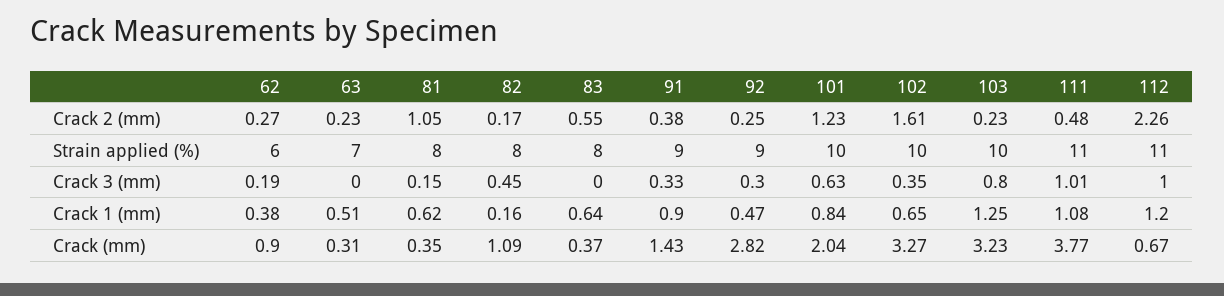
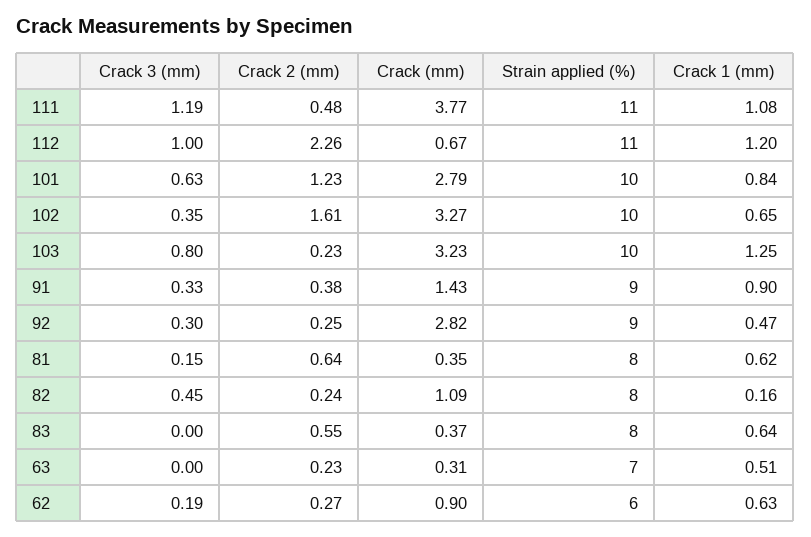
  {
    "62": {
      "Crack 2 (mm)": 0.27,
      "Strain applied (%)": 6,
      "Crack 3 (mm)": 0.19,
-     "Crack 1 (mm)": 0.38,
+     "Crack 1 (mm)": 0.63,
      "Crack (mm)": 0.9
    },
    "63": {
      "Crack 2 (mm)": 0.23,
      "Strain applied (%)": 7,
      "Crack 3 (mm)": 0,
      "Crack 1 (mm)": 0.51,
      "Crack (mm)": 0.31
    },
    "81": {
-     "Crack 2 (mm)": 1.05,
+     "Crack 2 (mm)": 0.64,
      "Strain applied (%)": 8,
      "Crack 3 (mm)": 0.15,
      "Crack 1 (mm)": 0.62,
      "Crack (mm)": 0.35
    },
    "82": {
-     "Crack 2 (mm)": 0.17,
+     "Crack 2 (mm)": 0.24,
      "Strain applied (%)": 8,
      "Crack 3 (mm)": 0.45,
      "Crack 1 (mm)": 0.16,
      "Crack (mm)": 1.09
    },
    "83": {
      "Crack 2 (mm)": 0.55,
      "Strain applied (%)": 8,
      "Crack 3 (mm)": 0,
      "Crack 1 (mm)": 0.64,
      "Crack (mm)": 0.37
    },
    "91": {
      "Crack 2 (mm)": 0.38,
      "Strain applied (%)": 9,
      "Crack 3 (mm)": 0.33,
      "Crack 1 (mm)": 0.9,
      "Crack (mm)": 1.43
    },
    "92": {
      "Crack 2 (mm)": 0.25,
      "Strain applied (%)": 9,
      "Crack 3 (mm)": 0.3,
      "Crack 1 (mm)": 0.47,
      "Crack (mm)": 2.82
    },
    "101": {
      "Crack 2 (mm)": 1.23,
      "Strain applied (%)": 10,
      "Crack 3 (mm)": 0.63,
      "Crack 1 (mm)": 0.84,
-     "Crack (mm)": 2.04
+     "Crack (mm)": 2.79
    },
    "102": {
      "Crack 2 (mm)": 1.61,
      "Strain applied (%)": 10,
      "Crack 3 (mm)": 0.35,
      "Crack 1 (mm)": 0.65,
      "Crack (mm)": 3.27
    },
    "103": {
      "Crack 2 (mm)": 0.23,
      "Strain applied (%)": 10,
      "Crack 3 (mm)": 0.8,
      "Crack 1 (mm)": 1.25,
      "Crack (mm)": 3.23
    },
    "111": {
      "Crack 2 (mm)": 0.48,
      "Strain applied (%)": 11,
-     "Crack 3 (mm)": 1.01,
+     "Crack 3 (mm)": 1.19,
      "Crack 1 (mm)": 1.08,
      "Crack (mm)": 3.77
    },
    "112": {
      "Crack 2 (mm)": 2.26,
      "Strain applied (%)": 11,
      "Crack 3 (mm)": 1,
      "Crack 1 (mm)": 1.2,
      "Crack (mm)": 0.67
    }
  }

